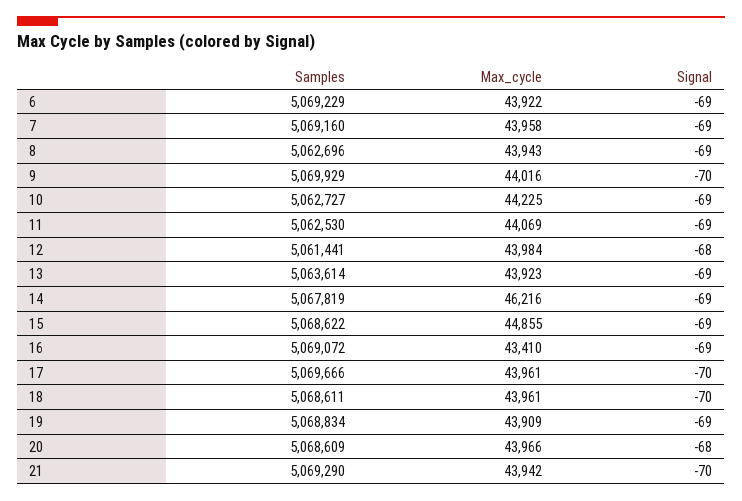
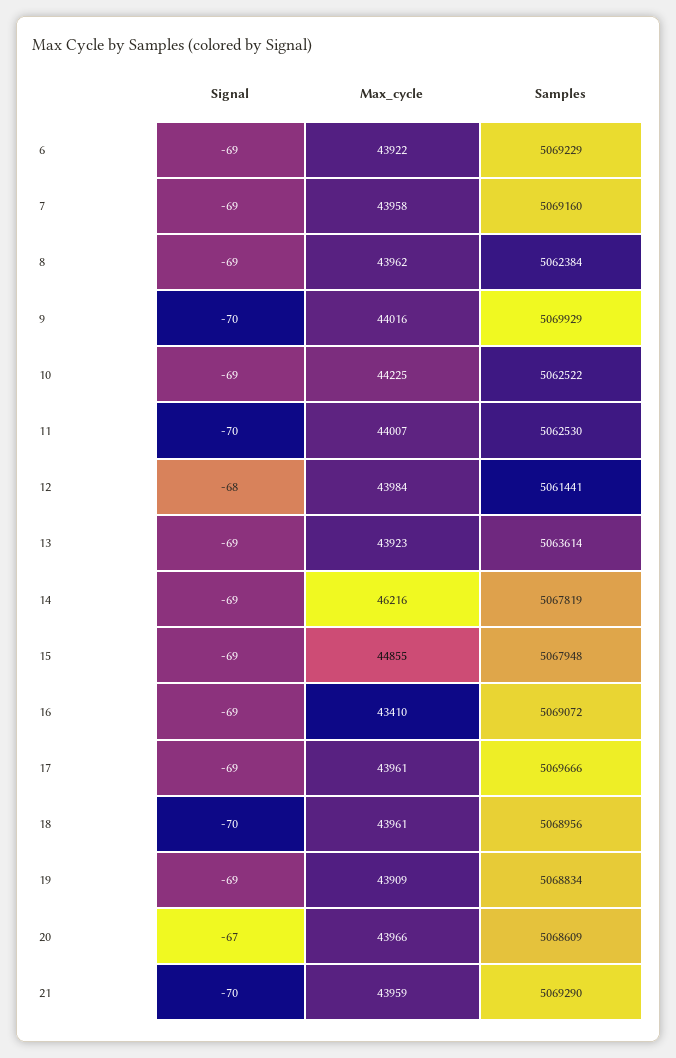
  {
    "Samples": {
      "6": 5069229,
      "7": 5069160,
-     "8": 5062696,
+     "8": 5062384,
      "9": 5069929,
-     "10": 5062727,
+     "10": 5062522,
      "11": 5062530,
      "12": 5061441,
      "13": 5063614,
      "14": 5067819,
-     "15": 5068622,
+     "15": 5067948,
      "16": 5069072,
      "17": 5069666,
-     "18": 5068611,
+     "18": 5068956,
      "19": 5068834,
      "20": 5068609,
      "21": 5069290
    },
    "Max_cycle": {
      "6": 43922,
      "7": 43958,
-     "8": 43943,
+     "8": 43962,
      "9": 44016,
      "10": 44225,
-     "11": 44069,
+     "11": 44007,
      "12": 43984,
      "13": 43923,
      "14": 46216,
      "15": 44855,
      "16": 43410,
      "17": 43961,
      "18": 43961,
      "19": 43909,
      "20": 43966,
-     "21": 43942
+     "21": 43959
    },
    "Signal": {
      "6": -69,
      "7": -69,
      "8": -69,
      "9": -70,
      "10": -69,
-     "11": -69,
+     "11": -70,
      "12": -68,
      "13": -69,
      "14": -69,
      "15": -69,
      "16": -69,
-     "17": -70,
+     "17": -69,
      "18": -70,
      "19": -69,
-     "20": -68,
+     "20": -67,
      "21": -70
    }
  }

